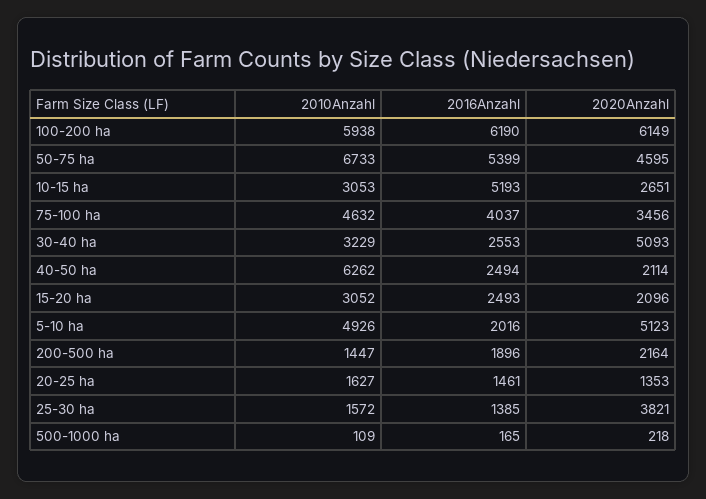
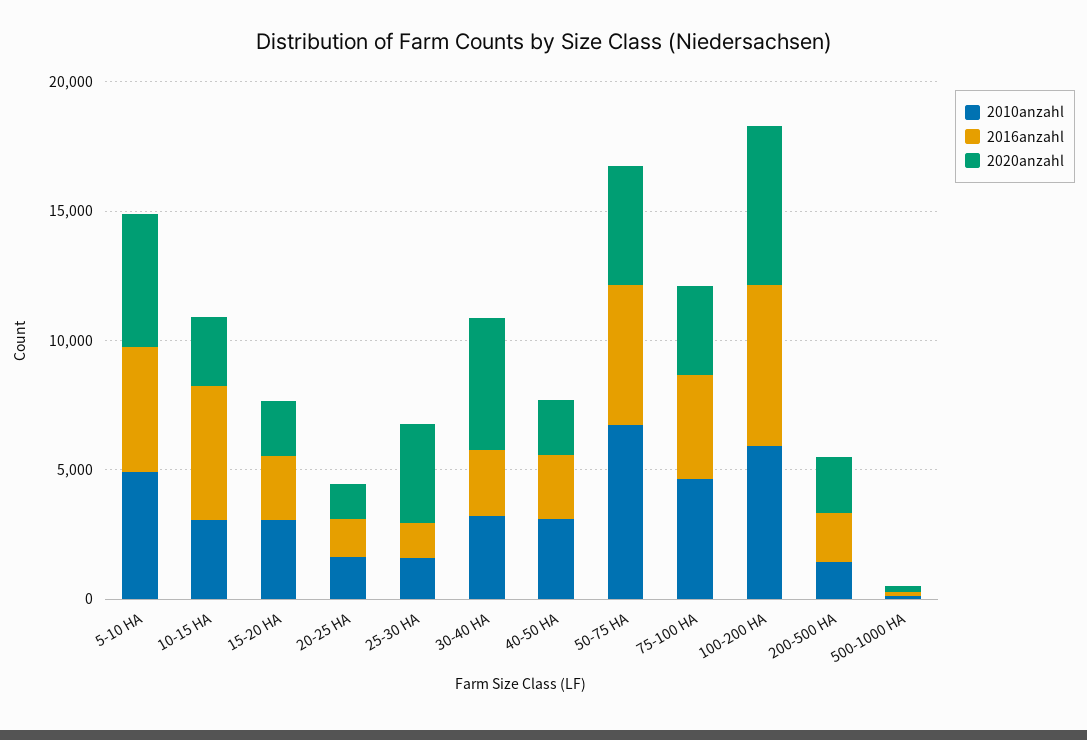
  {
    "2010Anzahl": {
      "100-200 ha": 5938,
      "50-75 ha": 6733,
      "10-15 ha": 3053,
      "75-100 ha": 4632,
      "30-40 ha": 3229,
-     "40-50 ha": 6262,
+     "40-50 ha": 3000,
      "15-20 ha": 3052,
      "5-10 ha": 4926,
      "200-500 ha": 1447,
      "20-25 ha": 1627,
      "25-30 ha": 1572,
      "500-1000 ha": 109
    },
    "2016Anzahl": {
      "100-200 ha": 6190,
      "50-75 ha": 5399,
      "10-15 ha": 5193,
      "75-100 ha": 4037,
      "30-40 ha": 2553,
      "40-50 ha": 2494,
      "15-20 ha": 2493,
-     "5-10 ha": 2016,
+     "5-10 ha": 5000,
      "200-500 ha": 1896,
      "20-25 ha": 1461,
      "25-30 ha": 1385,
      "500-1000 ha": 165
    },
    "2020Anzahl": {
      "100-200 ha": 6149,
      "50-75 ha": 4595,
      "10-15 ha": 2651,
      "75-100 ha": 3456,
      "30-40 ha": 5093,
      "40-50 ha": 2114,
      "15-20 ha": 2096,
      "5-10 ha": 5123,
      "200-500 ha": 2164,
      "20-25 ha": 1353,
      "25-30 ha": 3821,
      "500-1000 ha": 218
    }
  }

